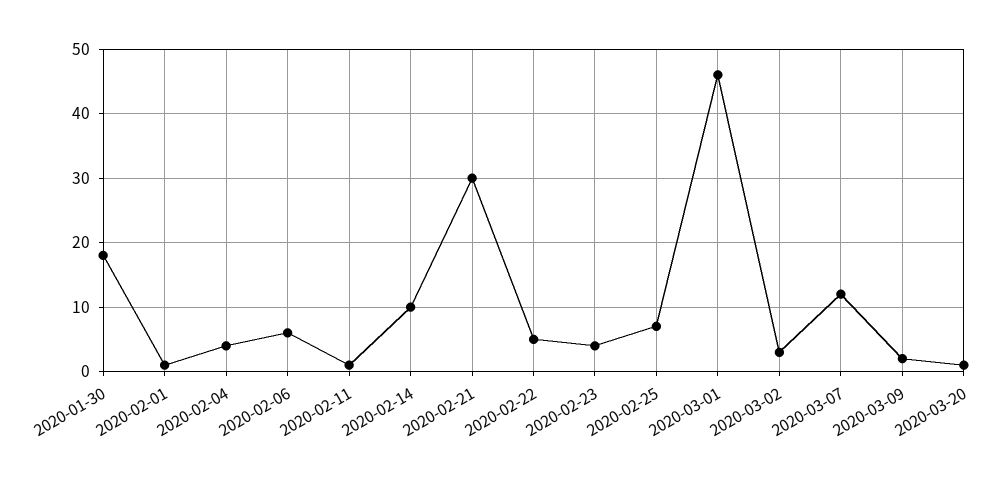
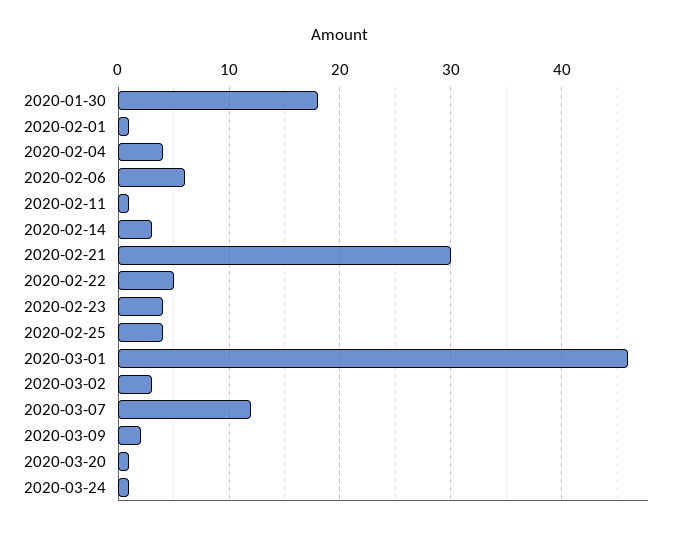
  {
    "2020-01-30": 18,
    "2020-02-01": 1,
    "2020-02-04": 4,
    "2020-02-06": 6,
    "2020-02-11": 1,
-   "2020-02-14": 10,
+   "2020-02-14": 3,
    "2020-02-21": 30,
    "2020-02-22": 5,
    "2020-02-23": 4,
-   "2020-02-25": 7,
+   "2020-02-25": 4,
    "2020-03-01": 46,
    "2020-03-02": 3,
    "2020-03-07": 12,
    "2020-03-09": 2,
-   "2020-03-20": 1
+   "2020-03-20": 1,
+   "2020-03-24": 1
  }

